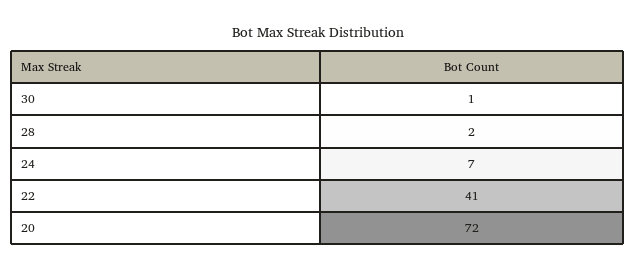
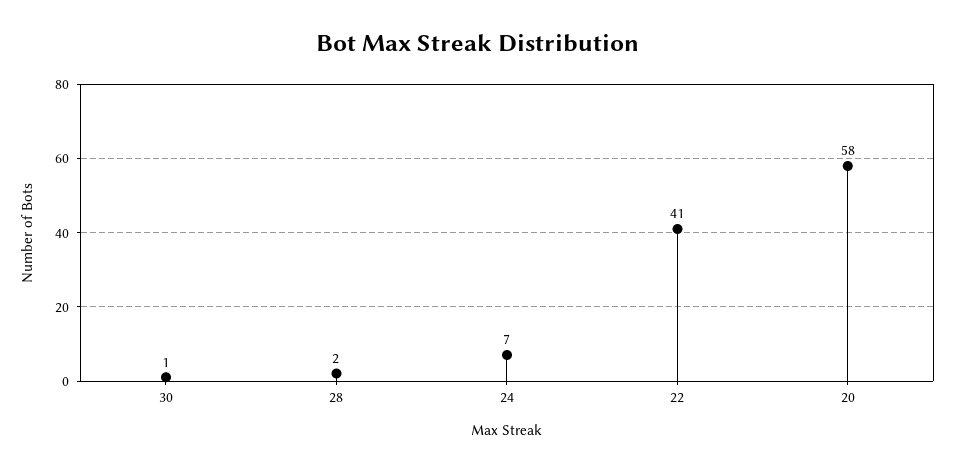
  {
    "30": 1,
    "28": 2,
    "24": 7,
    "22": 41,
-   "20": 72
+   "20": 58
  }

